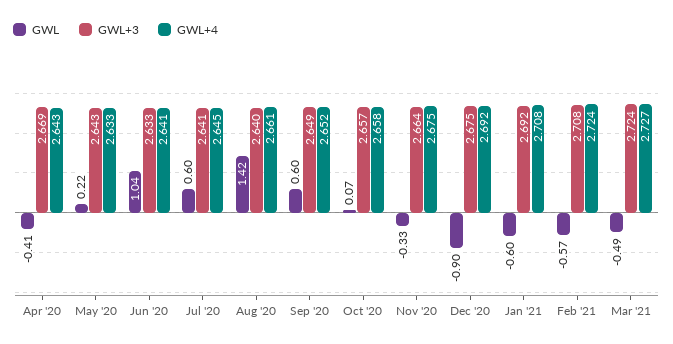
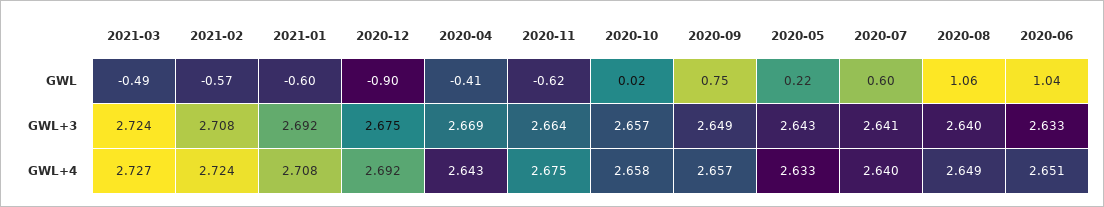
  {
    "GWL": {
      "Apr '20": -0.41,
      "May '20": 0.22,
      "Jun '20": 1.04,
      "Jul '20": 0.6,
-     "Aug '20": 1.42,
+     "Aug '20": 1.06,
-     "Sep '20": 0.6,
+     "Sep '20": 0.75,
-     "Oct '20": 0.07,
+     "Oct '20": 0.02,
-     "Nov '20": -0.33,
+     "Nov '20": -0.62,
      "Dec '20": -0.9,
      "Jan '21": -0.6,
      "Feb '21": -0.57,
      "Mar '21": -0.49
    },
    "GWL+3": {
      "Apr '20": 2.669,
      "May '20": 2.643,
      "Jun '20": 2.633,
      "Jul '20": 2.641,
      "Aug '20": 2.64,
      "Sep '20": 2.649,
      "Oct '20": 2.657,
      "Nov '20": 2.664,
      "Dec '20": 2.675,
      "Jan '21": 2.692,
      "Feb '21": 2.708,
      "Mar '21": 2.724
    },
    "GWL+4": {
      "Apr '20": 2.643,
      "May '20": 2.633,
-     "Jun '20": 2.641,
+     "Jun '20": 2.651,
-     "Jul '20": 2.645,
+     "Jul '20": 2.64,
-     "Aug '20": 2.661,
+     "Aug '20": 2.649,
-     "Sep '20": 2.652,
+     "Sep '20": 2.657,
      "Oct '20": 2.658,
      "Nov '20": 2.675,
      "Dec '20": 2.692,
      "Jan '21": 2.708,
      "Feb '21": 2.724,
      "Mar '21": 2.727
    }
  }

